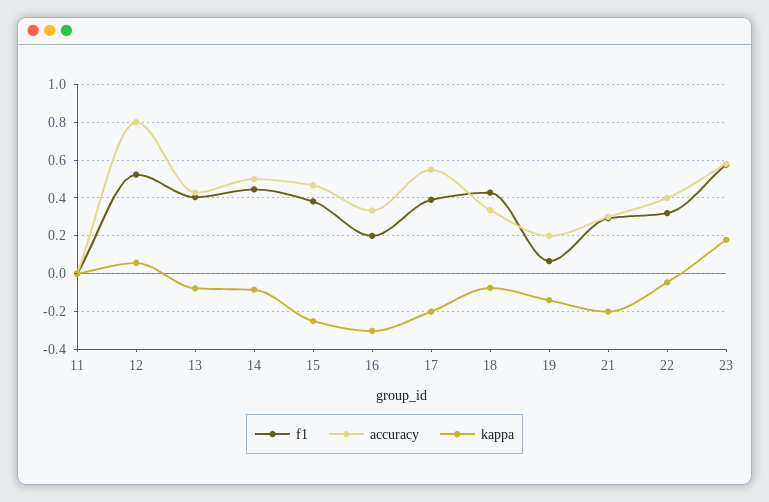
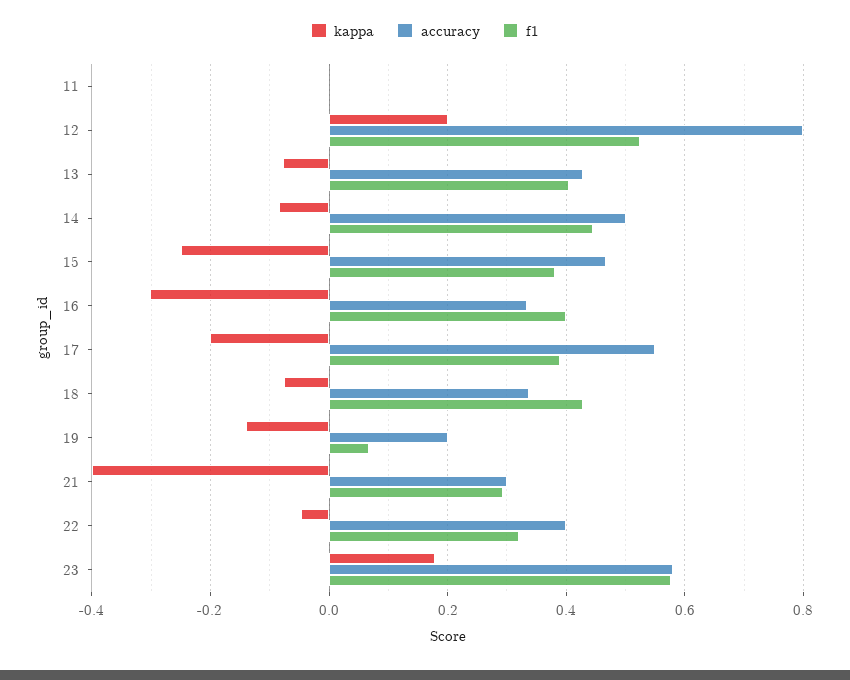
  {
    "f1": {
      "11": 0,
      "12": 0.52,
      "13": 0.4,
      "14": 0.44,
      "15": 0.38,
-     "16": 0.2,
+     "16": 0.4,
      "17": 0.4,
      "18": 0.42,
      "19": 0.06,
      "21": 0.3,
      "22": 0.32,
      "23": 0.58
    },
    "accuracy": {
      "11": 0,
      "12": 0.8,
      "13": 0.42,
      "14": 0.5,
      "15": 0.46,
      "16": 0.34,
      "17": 0.56,
      "18": 0.34,
      "19": 0.2,
      "21": 0.3,
      "22": 0.4,
      "23": 0.58
    },
    "kappa": {
      "11": 0,
-     "12": 0.05,
+     "12": 0.2,
      "13": -0.08,
      "14": -0.08,
      "15": -0.26,
      "16": -0.3,
      "17": -0.2,
      "18": -0.08,
      "19": -0.14,
-     "21": -0.2,
+     "21": -0.4,
      "22": -0.04,
      "23": 0.18
    }
  }

